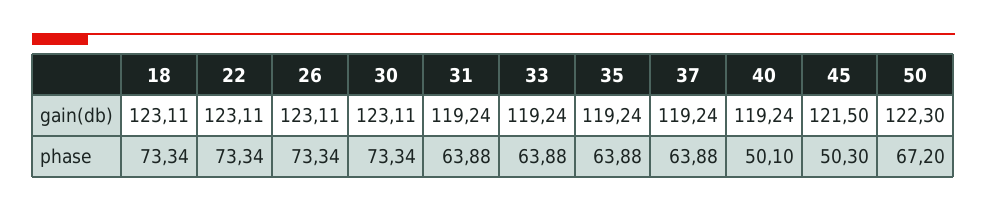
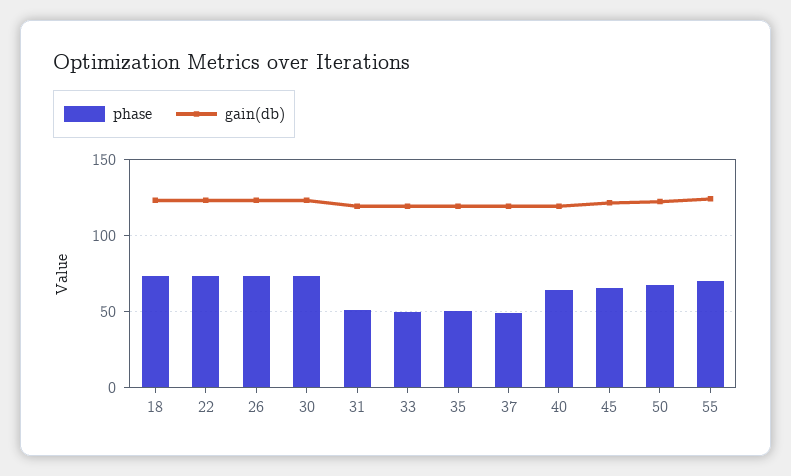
  {
    "gain(db)": {
      "18": 123.11,
      "22": 123.11,
      "26": 123.11,
      "30": 123.11,
      "31": 119.24,
      "33": 119.24,
      "35": 119.24,
      "37": 119.24,
      "40": 119.24,
      "45": 121.5,
-     "50": 122.3
+     "50": 122.3,
+     "55": 125
    },
    "phase": {
      "18": 73.34,
      "22": 73.34,
      "26": 73.34,
      "30": 73.34,
-     "31": 63.88,
+     "31": 50,
-     "33": 63.88,
+     "33": 50,
-     "35": 63.88,
+     "35": 50,
-     "37": 63.88,
+     "37": 50,
-     "40": 50.1,
+     "40": 65,
-     "45": 50.3,
+     "45": 65,
-     "50": 67.2
+     "50": 67.2,
+     "55": 70
    }
  }

